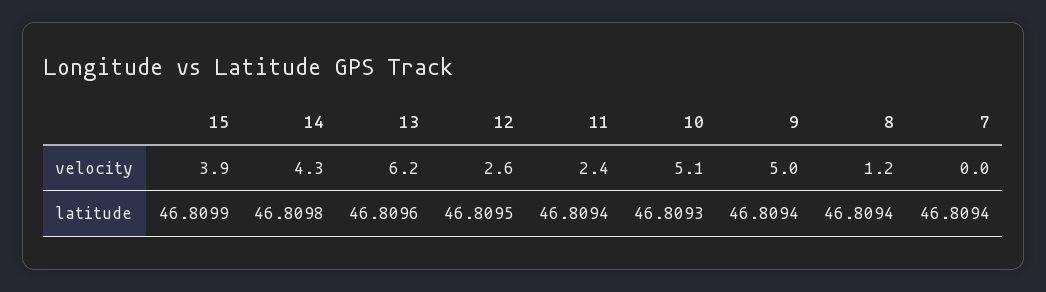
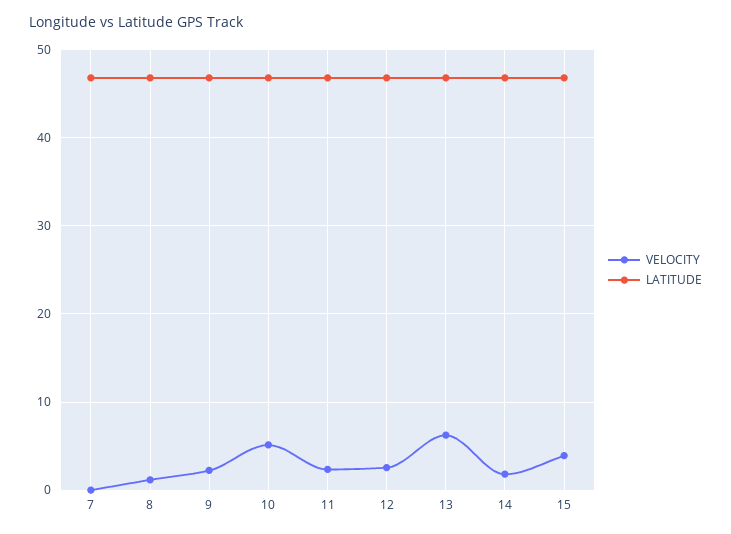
  {
    "velocity": {
      "15": 3.9,
-     "14": 4.3,
+     "14": 2,
      "13": 6.2,
      "12": 2.6,
      "11": 2.4,
      "10": 5.1,
-     "9": 5,
+     "9": 2,
      "8": 1.2,
      "7": 0
    },
    "latitude": {
      "15": 46.8099,
      "14": 46.8098,
      "13": 46.8096,
      "12": 46.8095,
      "11": 46.8094,
      "10": 46.8093,
      "9": 46.8094,
      "8": 46.8094,
      "7": 46.8094
    }
  }

